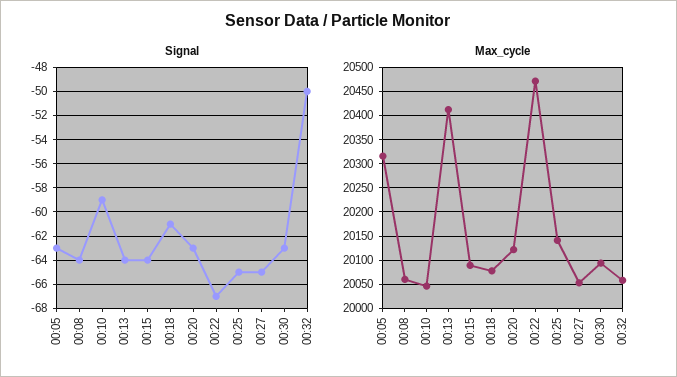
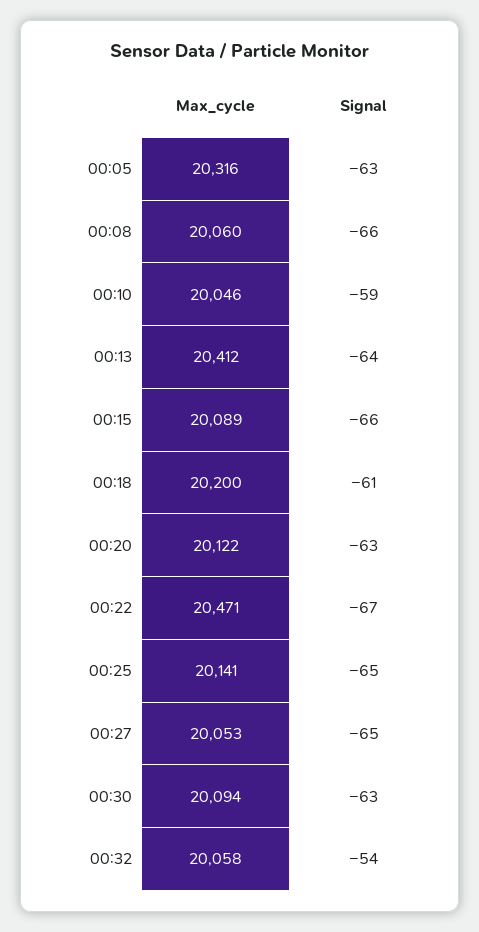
  {
    "Signal": {
      "00:05": -63,
-     "00:08": -64,
+     "00:08": -66,
      "00:10": -59,
      "00:13": -64,
-     "00:15": -64,
+     "00:15": -66,
      "00:18": -61,
      "00:20": -63,
      "00:22": -67,
      "00:25": -65,
      "00:27": -65,
      "00:30": -63,
-     "00:32": -50
+     "00:32": -54
    },
    "Max_cycle": {
      "00:05": 20316,
      "00:08": 20060,
      "00:10": 20046,
      "00:13": 20412,
      "00:15": 20089,
-     "00:18": 20075,
+     "00:18": 20200,
      "00:20": 20122,
      "00:22": 20471,
      "00:25": 20141,
      "00:27": 20053,
      "00:30": 20094,
      "00:32": 20058
    }
  }

